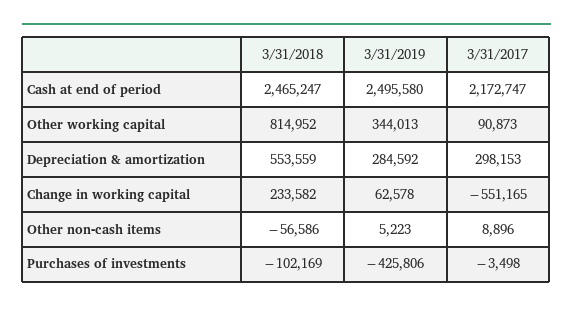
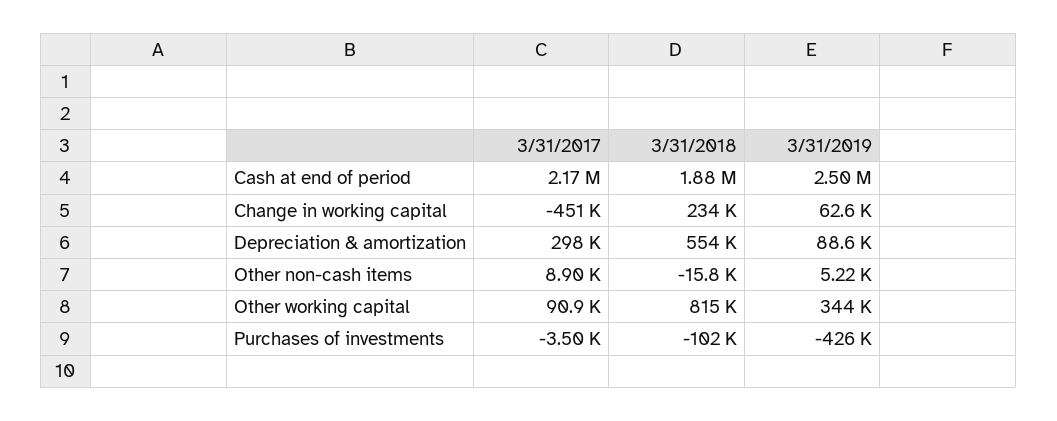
  {
    "3/31/2018": {
-     "Cash at end of period": 2465247,
+     "Cash at end of period": 1880000,
      "Other working capital": 814952,
      "Depreciation & amortization": 553559,
      "Change in working capital": 233582,
-     "Other non-cash items": -56586,
+     "Other non-cash items": -15800,
      "Purchases of investments": -102169
    },
    "3/31/2019": {
      "Cash at end of period": 2495580,
      "Other working capital": 344013,
-     "Depreciation & amortization": 284592,
+     "Depreciation & amortization": 88600,
      "Change in working capital": 62578,
      "Other non-cash items": 5223,
      "Purchases of investments": -425806
    },
    "3/31/2017": {
      "Cash at end of period": 2172747,
      "Other working capital": 90873,
      "Depreciation & amortization": 298153,
-     "Change in working capital": -551165,
+     "Change in working capital": -451000,
      "Other non-cash items": 8896,
      "Purchases of investments": -3498
    }
  }

